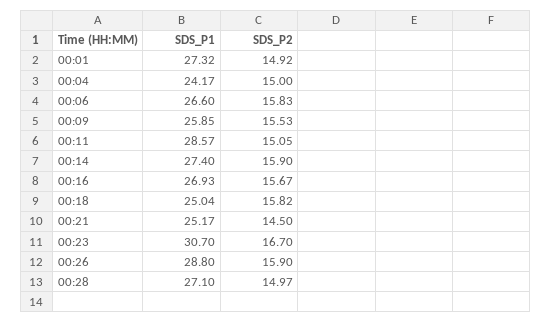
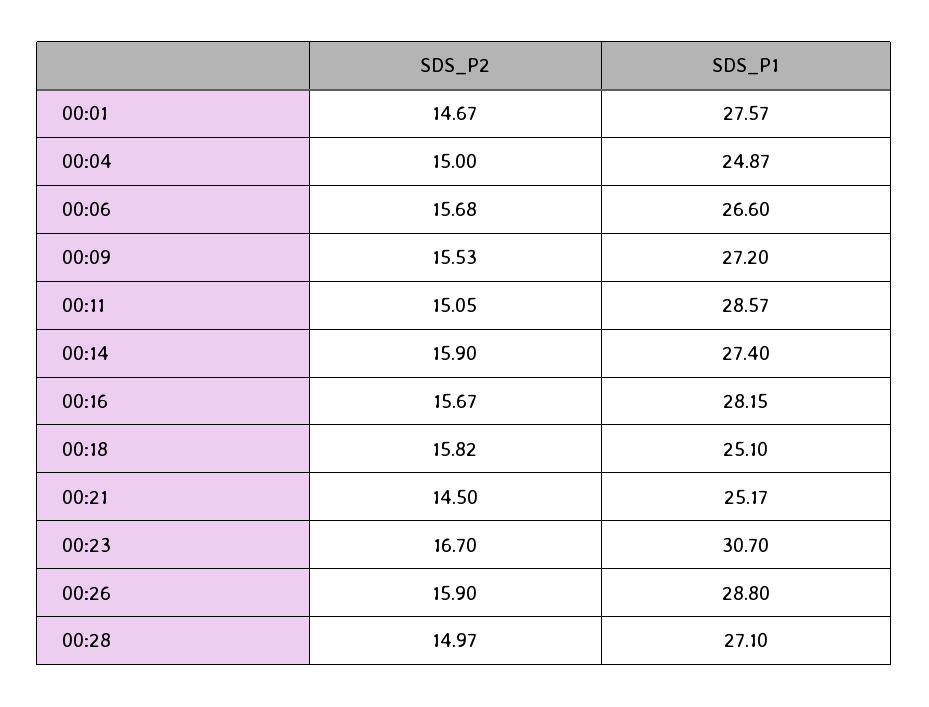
  {
    "SDS_P1": {
-     "00:01": 27.32,
+     "00:01": 27.57,
-     "00:04": 24.17,
+     "00:04": 24.87,
      "00:06": 26.6,
-     "00:09": 25.85,
+     "00:09": 27.2,
      "00:11": 28.57,
      "00:14": 27.4,
-     "00:16": 26.93,
+     "00:16": 28.15,
-     "00:18": 25.04,
+     "00:18": 25.1,
      "00:21": 25.17,
      "00:23": 30.7,
      "00:26": 28.8,
      "00:28": 27.1
    },
    "SDS_P2": {
-     "00:01": 14.92,
+     "00:01": 14.67,
      "00:04": 15,
-     "00:06": 15.83,
+     "00:06": 15.68,
      "00:09": 15.53,
      "00:11": 15.05,
      "00:14": 15.9,
      "00:16": 15.67,
      "00:18": 15.82,
      "00:21": 14.5,
      "00:23": 16.7,
      "00:26": 15.9,
      "00:28": 14.97
    }
  }

